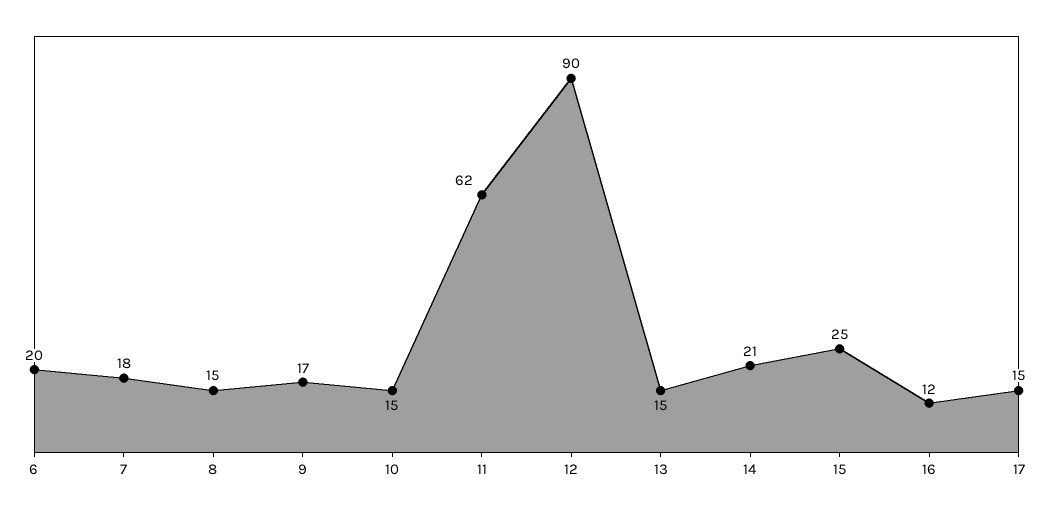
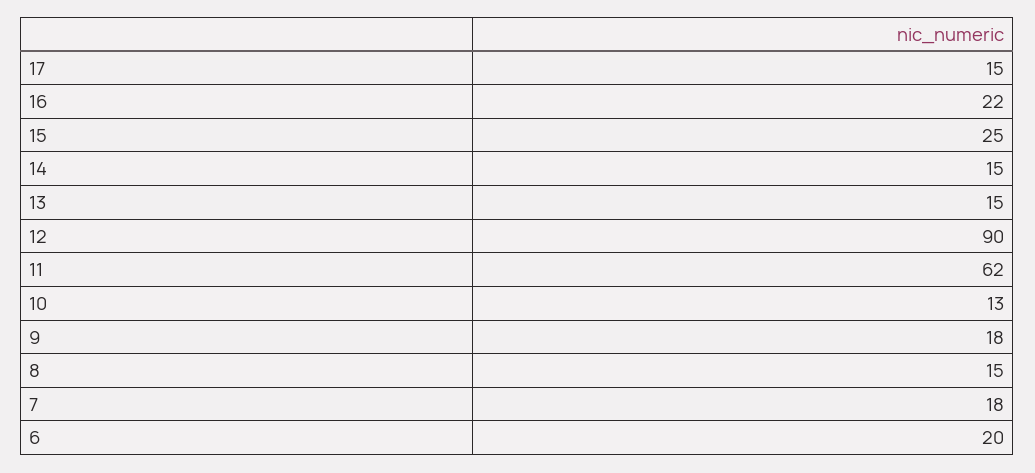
  {
    "6": 20,
    "7": 18,
    "8": 15,
-   "9": 17,
+   "9": 18,
-   "10": 15,
+   "10": 13,
    "11": 62,
    "12": 90,
    "13": 15,
-   "14": 21,
+   "14": 15,
    "15": 25,
-   "16": 12,
+   "16": 22,
    "17": 15
  }

